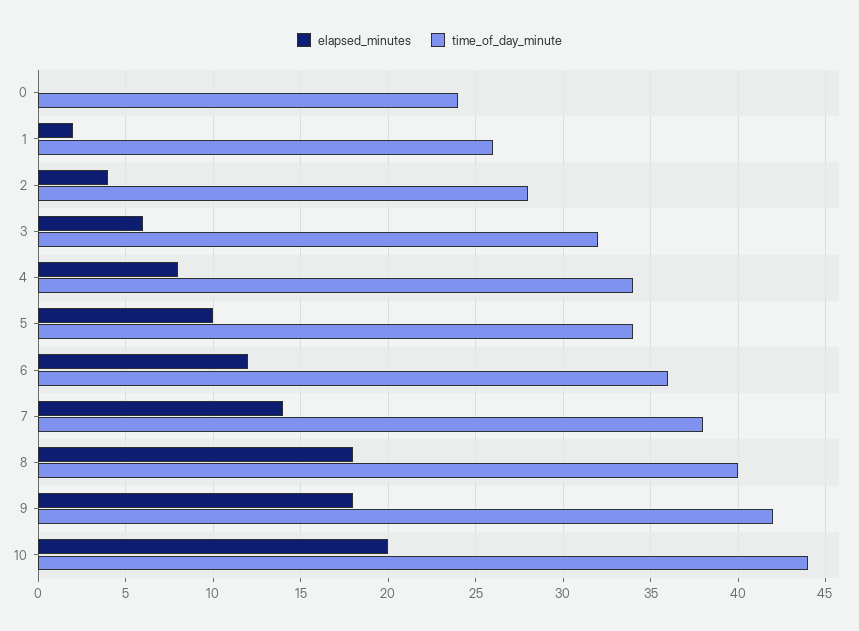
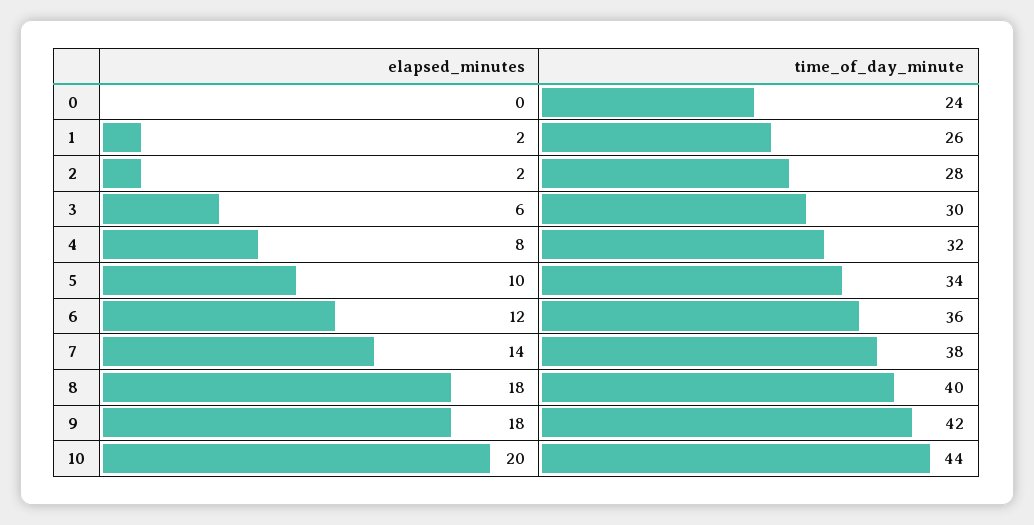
  {
    "elapsed_minutes": {
      "0": 0,
      "1": 2,
-     "2": 4,
+     "2": 2,
      "3": 6,
      "4": 8,
      "5": 10,
      "6": 12,
      "7": 14,
      "8": 18,
      "9": 18,
      "10": 20
    },
    "time_of_day_minute": {
      "0": 24,
      "1": 26,
      "2": 28,
-     "3": 32,
+     "3": 30,
-     "4": 34,
+     "4": 32,
      "5": 34,
      "6": 36,
      "7": 38,
      "8": 40,
      "9": 42,
      "10": 44
    }
  }

